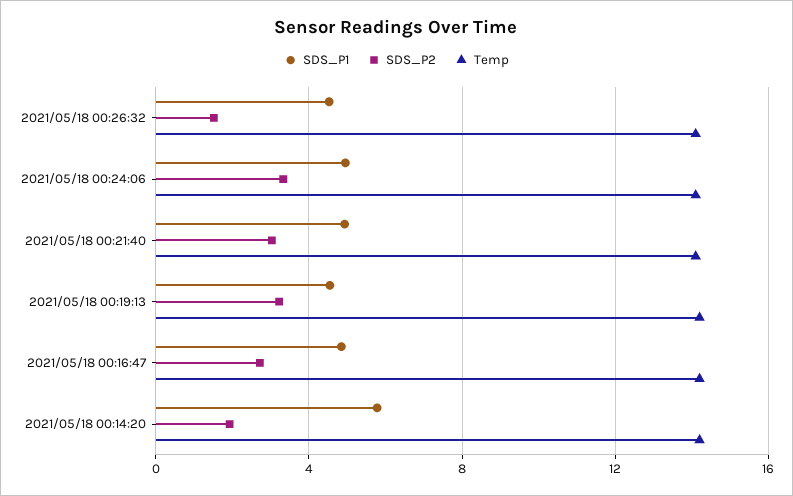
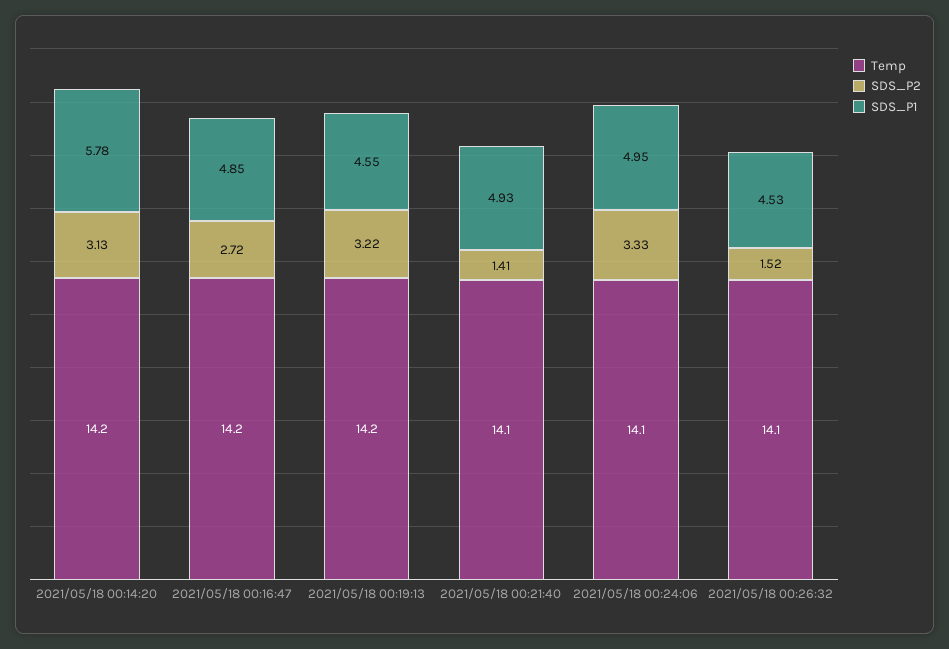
  {
    "SDS_P1": {
      "2021/05/18 00:26:32": 4.53,
      "2021/05/18 00:24:06": 4.95,
      "2021/05/18 00:21:40": 4.93,
      "2021/05/18 00:19:13": 4.55,
      "2021/05/18 00:16:47": 4.85,
      "2021/05/18 00:14:20": 5.78
    },
    "SDS_P2": {
      "2021/05/18 00:26:32": 1.52,
      "2021/05/18 00:24:06": 3.33,
-     "2021/05/18 00:21:40": 3,
+     "2021/05/18 00:21:40": 1.41,
      "2021/05/18 00:19:13": 3.22,
      "2021/05/18 00:16:47": 2.72,
-     "2021/05/18 00:14:20": 2
+     "2021/05/18 00:14:20": 3.13
    },
    "Temp": {
      "2021/05/18 00:26:32": 14.1,
      "2021/05/18 00:24:06": 14.1,
      "2021/05/18 00:21:40": 14.1,
      "2021/05/18 00:19:13": 14.2,
      "2021/05/18 00:16:47": 14.2,
      "2021/05/18 00:14:20": 14.2
    }
  }

